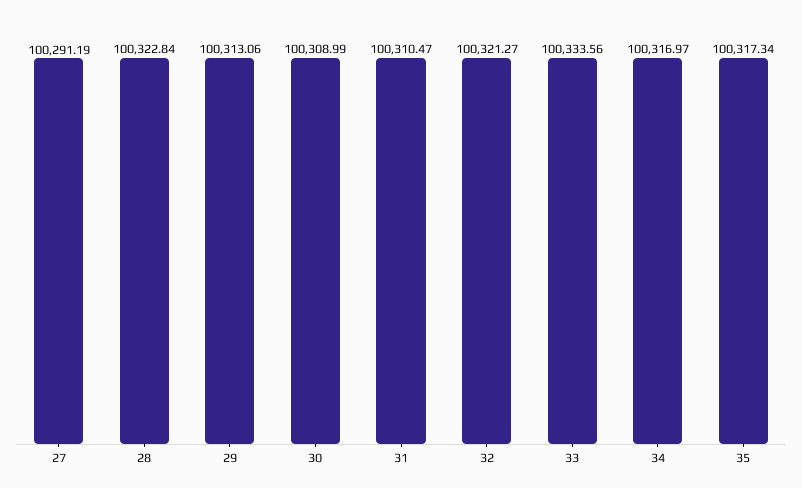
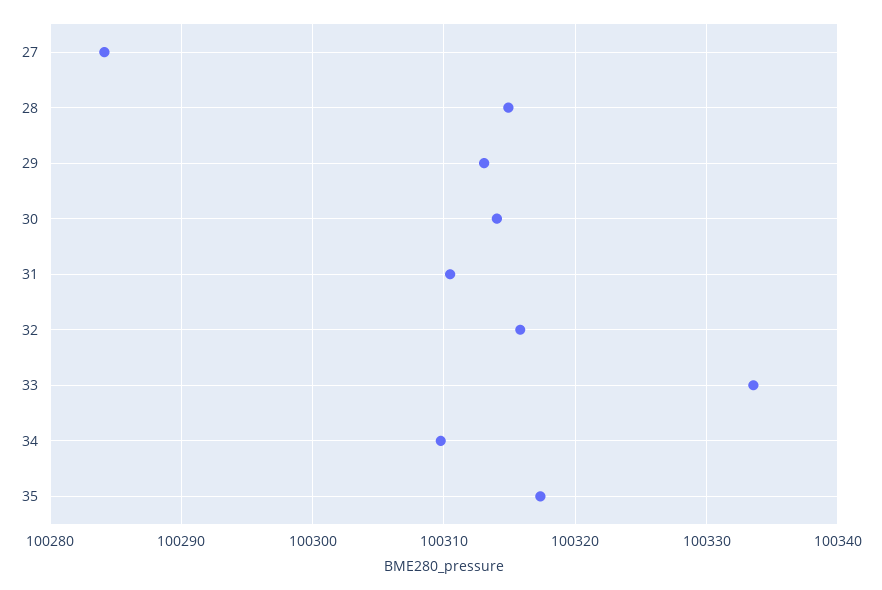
  {
-   "27": 100291.19,
+   "27": 100284,
-   "28": 100322.84,
+   "28": 100315,
    "29": 100313.06,
-   "30": 100308.99,
+   "30": 100314,
    "31": 100310.47,
-   "32": 100321.27,
+   "32": 100316,
    "33": 100333.56,
-   "34": 100316.97,
+   "34": 100310,
    "35": 100317.34
  }

